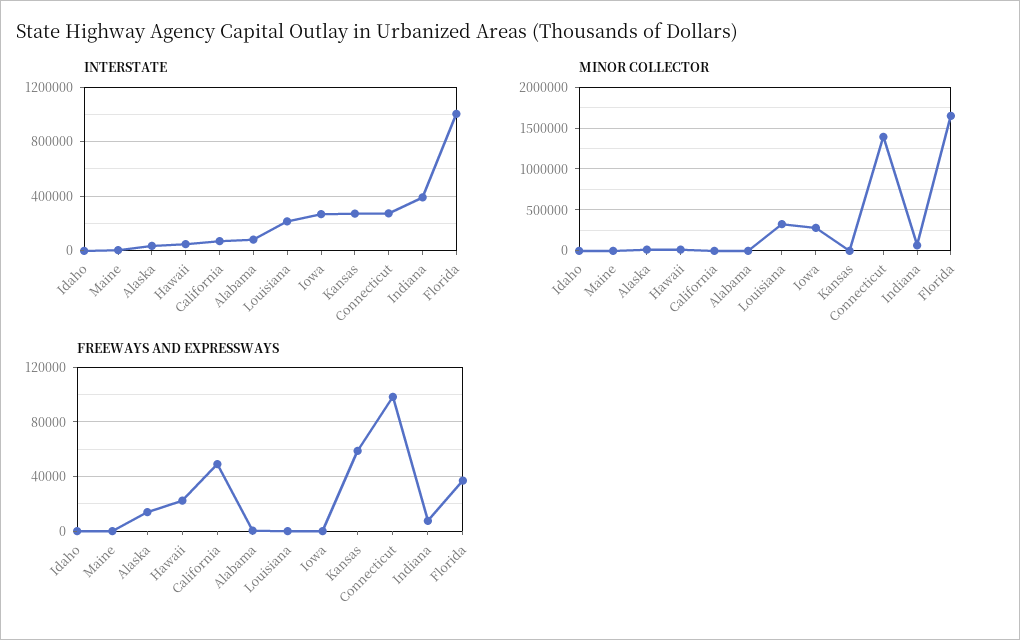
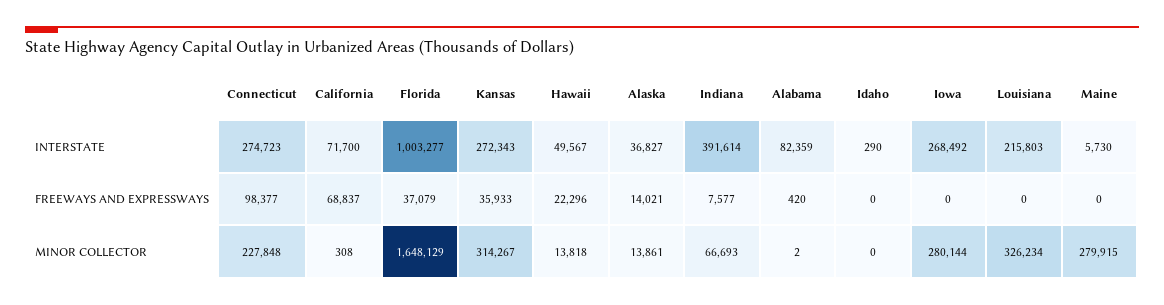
  {
    "INTERSTATE": {
      "Idaho": 290,
      "Maine": 5730,
      "Alaska": 36827,
      "Hawaii": 49567,
      "California": 71700,
      "Alabama": 82359,
      "Louisiana": 215803,
      "Iowa": 268492,
      "Kansas": 272343,
      "Connecticut": 274723,
      "Indiana": 391614,
      "Florida": 1003277
    },
    "MINOR COLLECTOR": {
      "Idaho": 0,
-     "Maine": 0,
+     "Maine": 279915,
      "Alaska": 13861,
      "Hawaii": 13818,
      "California": 308,
      "Alabama": 2,
      "Louisiana": 326234,
      "Iowa": 280144,
-     "Kansas": 0,
+     "Kansas": 314267,
-     "Connecticut": 1400000,
+     "Connecticut": 227848,
      "Indiana": 66693,
      "Florida": 1648129
    },
    "FREEWAYS AND EXPRESSWAYS": {
      "Idaho": 0,
      "Maine": 0,
      "Alaska": 14021,
      "Hawaii": 22296,
-     "California": 50000,
+     "California": 68837,
      "Alabama": 420,
      "Louisiana": 0,
      "Iowa": 0,
-     "Kansas": 60000,
+     "Kansas": 35933,
      "Connecticut": 98377,
      "Indiana": 7577,
      "Florida": 37079
    }
  }

